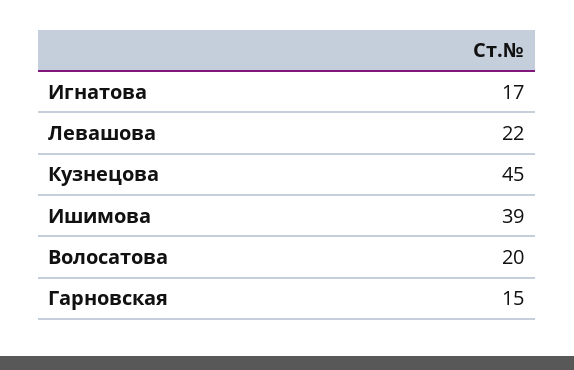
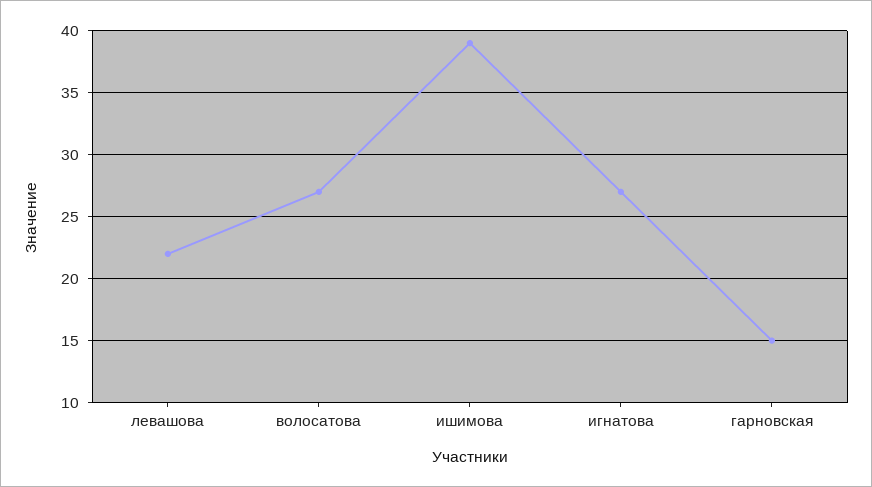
  {
-   "Игнатова": 17,
+   "Игнатова": 27,
    "Левашова": 22,
-   "Кузнецова": 45,
    "Ишимова": 39,
-   "Волосатова": 20,
+   "Волосатова": 27,
    "Гарновская": 15
  }

